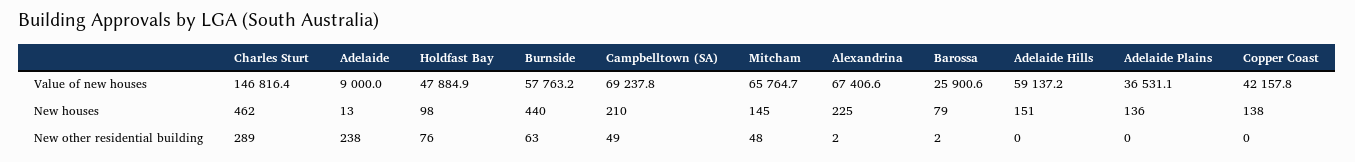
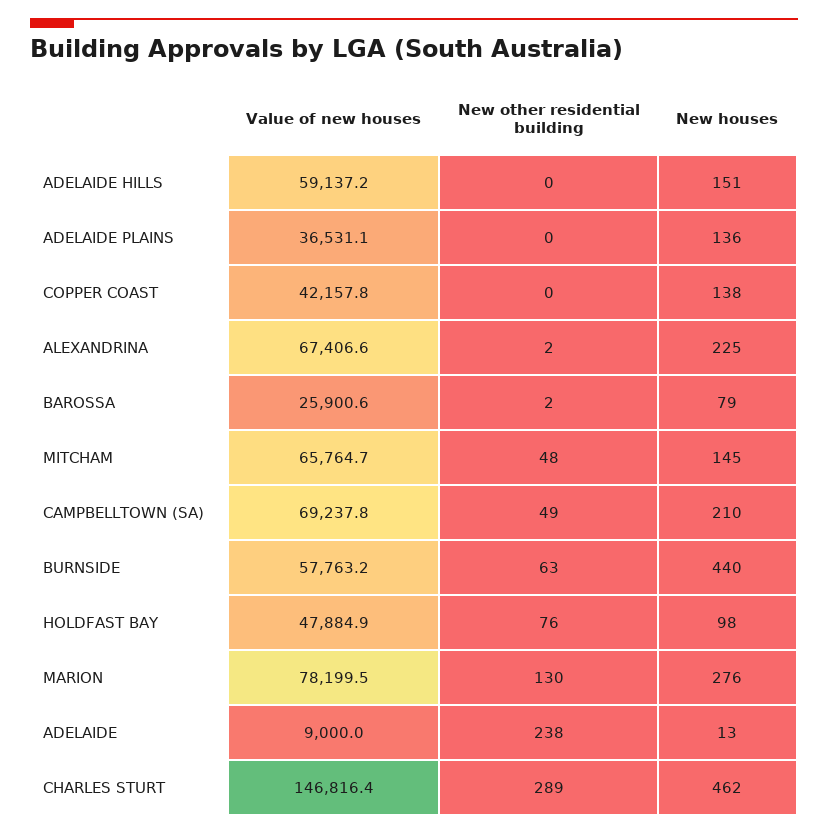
  {
    "Charles Sturt": {
      "Value of new houses": 146816.4,
      "New houses": 462,
      "New other residential building": 289
    },
    "Adelaide": {
      "Value of new houses": 9000,
      "New houses": 13,
      "New other residential building": 238
    },
    "Holdfast Bay": {
      "Value of new houses": 47884.9,
      "New houses": 98,
      "New other residential building": 76
    },
    "Burnside": {
      "Value of new houses": 57763.2,
      "New houses": 440,
      "New other residential building": 63
    },
    "Campbelltown (SA)": {
      "Value of new houses": 69237.8,
      "New houses": 210,
      "New other residential building": 49
    },
    "Mitcham": {
      "Value of new houses": 65764.7,
      "New houses": 145,
      "New other residential building": 48
    },
    "Alexandrina": {
      "Value of new houses": 67406.6,
      "New houses": 225,
      "New other residential building": 2
    },
    "Barossa": {
      "Value of new houses": 25900.6,
      "New houses": 79,
      "New other residential building": 2
    },
    "Adelaide Hills": {
      "Value of new houses": 59137.2,
      "New houses": 151,
      "New other residential building": 0
    },
    "Adelaide Plains": {
      "Value of new houses": 36531.1,
      "New houses": 136,
      "New other residential building": 0
    },
    "Copper Coast": {
      "Value of new houses": 42157.8,
      "New houses": 138,
      "New other residential building": 0
-   }
+   },
+   "MARION": {
+     "Value of new houses": 78199.5,
+     "New other residential building": 130,
+     "New houses": 276
+   }
  }

